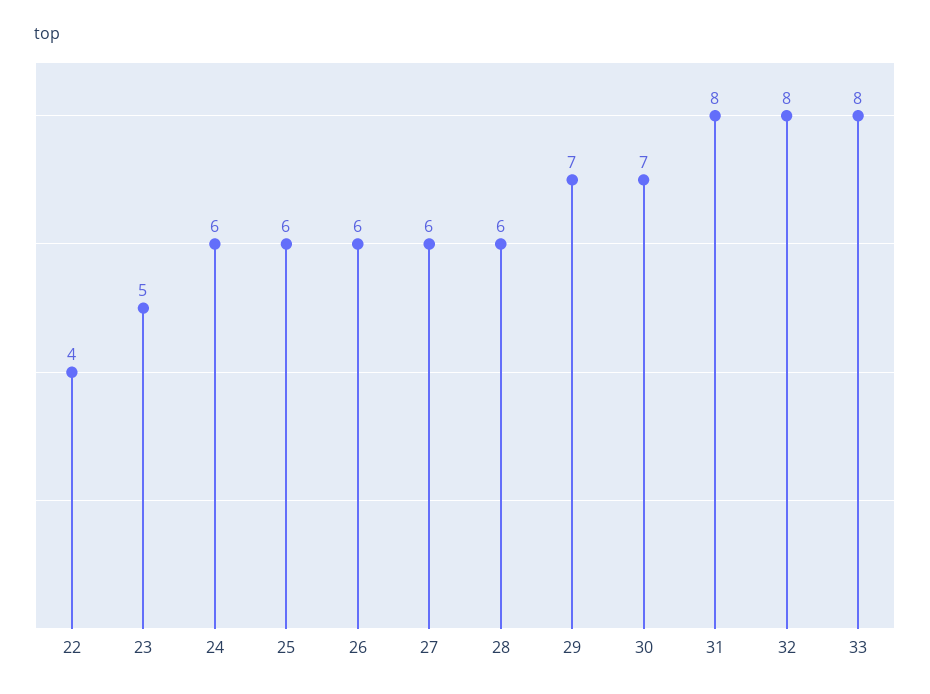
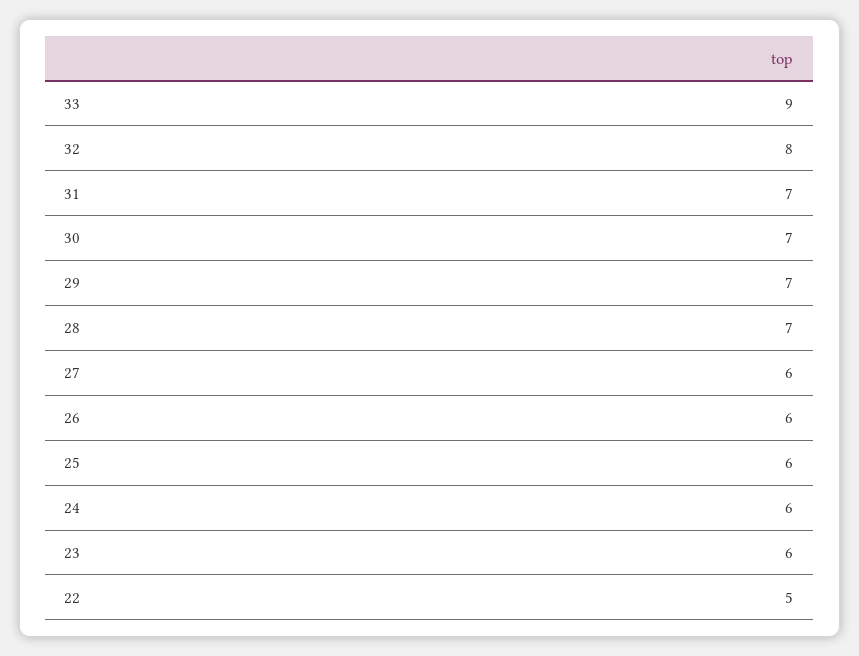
  {
-   "22": 4,
+   "22": 5,
-   "23": 5,
+   "23": 6,
    "24": 6,
    "25": 6,
    "26": 6,
    "27": 6,
-   "28": 6,
+   "28": 7,
    "29": 7,
    "30": 7,
-   "31": 8,
+   "31": 7,
    "32": 8,
-   "33": 8
+   "33": 9
  }

